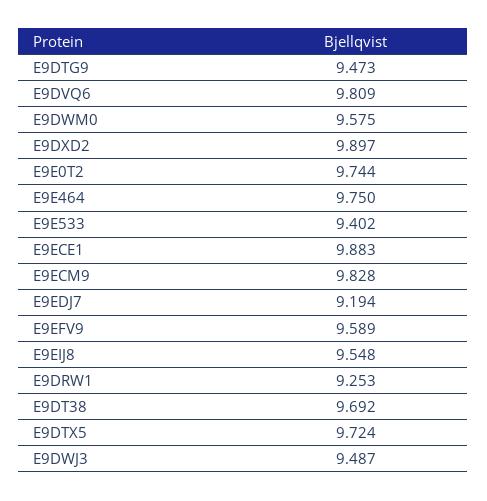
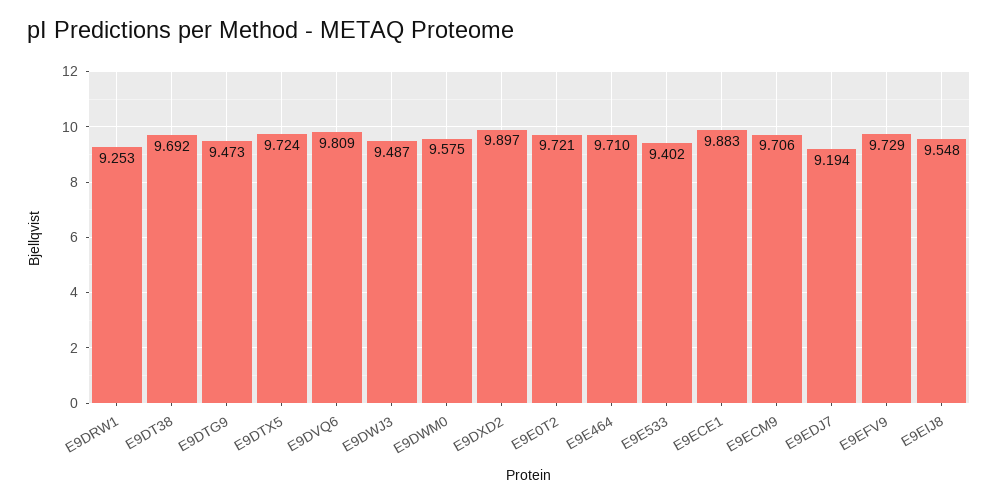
  {
    "E9DTG9": 9.473,
    "E9DVQ6": 9.809,
    "E9DWM0": 9.575,
    "E9DXD2": 9.897,
-   "E9E0T2": 9.744,
+   "E9E0T2": 9.721,
-   "E9E464": 9.75,
+   "E9E464": 9.71,
    "E9E533": 9.402,
    "E9ECE1": 9.883,
-   "E9ECM9": 9.828,
+   "E9ECM9": 9.706,
    "E9EDJ7": 9.194,
-   "E9EFV9": 9.589,
+   "E9EFV9": 9.729,
    "E9EIJ8": 9.548,
    "E9DRW1": 9.253,
    "E9DT38": 9.692,
    "E9DTX5": 9.724,
    "E9DWJ3": 9.487
  }

